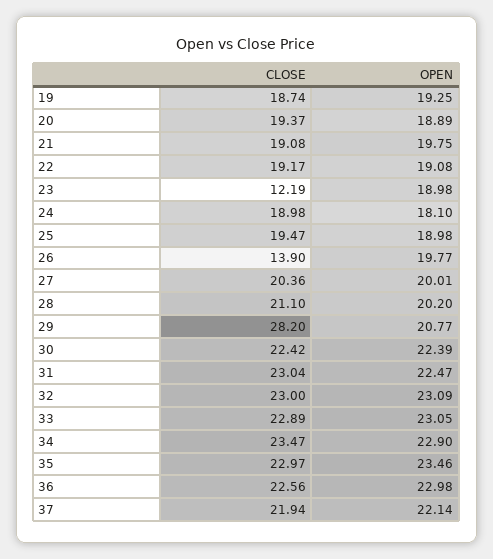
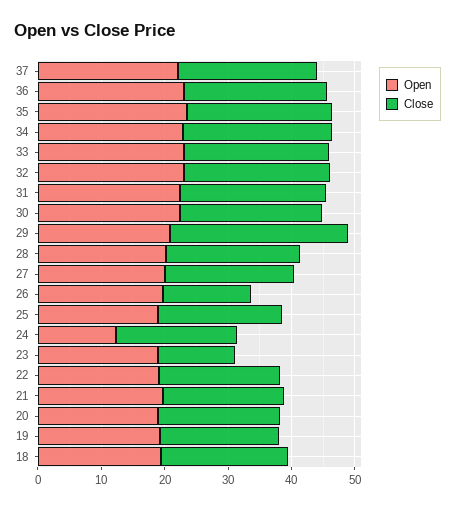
  {
    "CLOSE": {
      "19": 18.74,
      "20": 19.37,
      "21": 19.08,
      "22": 19.17,
      "23": 12.19,
      "24": 18.98,
      "25": 19.47,
      "26": 13.9,
      "27": 20.36,
      "28": 21.1,
      "29": 28.2,
      "30": 22.42,
      "31": 23.04,
      "32": 23,
      "33": 22.89,
      "34": 23.47,
      "35": 22.97,
      "36": 22.56,
-     "37": 21.94
+     "37": 21.94,
+     "18": 20
    },
    "OPEN": {
      "19": 19.25,
      "20": 18.89,
      "21": 19.75,
      "22": 19.08,
      "23": 18.98,
-     "24": 18.1,
+     "24": 12,
      "25": 18.98,
      "26": 19.77,
      "27": 20.01,
      "28": 20.2,
      "29": 20.77,
      "30": 22.39,
      "31": 22.47,
      "32": 23.09,
      "33": 23.05,
      "34": 22.9,
      "35": 23.46,
      "36": 22.98,
-     "37": 22.14
+     "37": 22.14,
+     "18": 20
    }
  }

